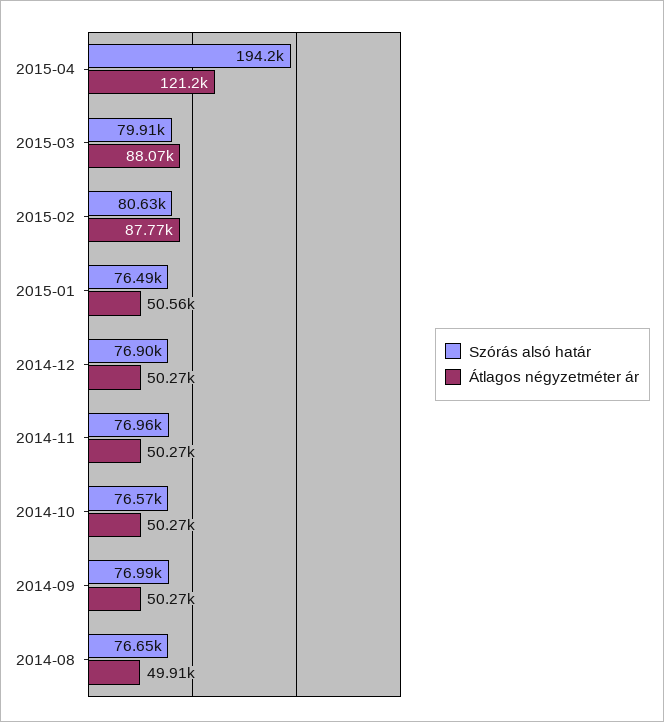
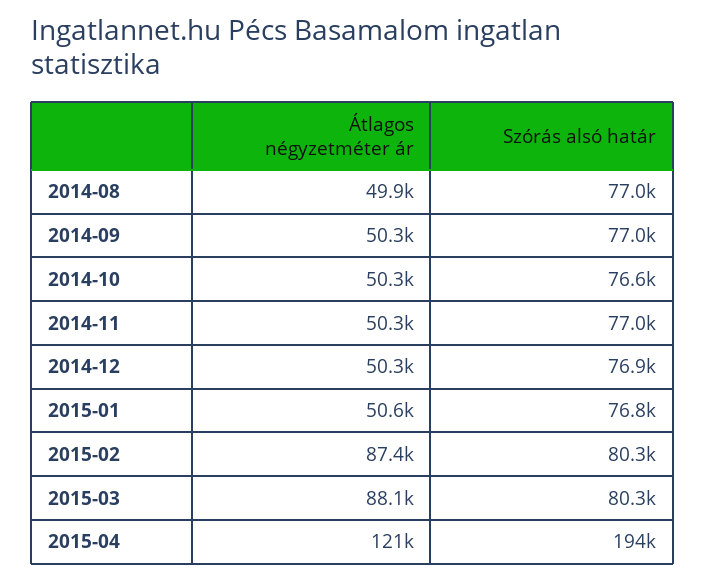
  {
    "Szórás alsó határ": {
      "2015-04": 194200,
-     "2015-03": 79910,
+     "2015-03": 80300,
-     "2015-02": 80630,
+     "2015-02": 80300,
-     "2015-01": 76490,
+     "2015-01": 76800,
      "2014-12": 76900,
      "2014-11": 76960,
      "2014-10": 76570,
      "2014-09": 76990,
-     "2014-08": 76650
+     "2014-08": 77000
    },
    "Átlagos négyzetméter ár": {
      "2015-04": 121200,
      "2015-03": 88070,
-     "2015-02": 87770,
+     "2015-02": 87400,
      "2015-01": 50560,
      "2014-12": 50270,
      "2014-11": 50270,
      "2014-10": 50270,
      "2014-09": 50270,
      "2014-08": 49910
    }
  }

